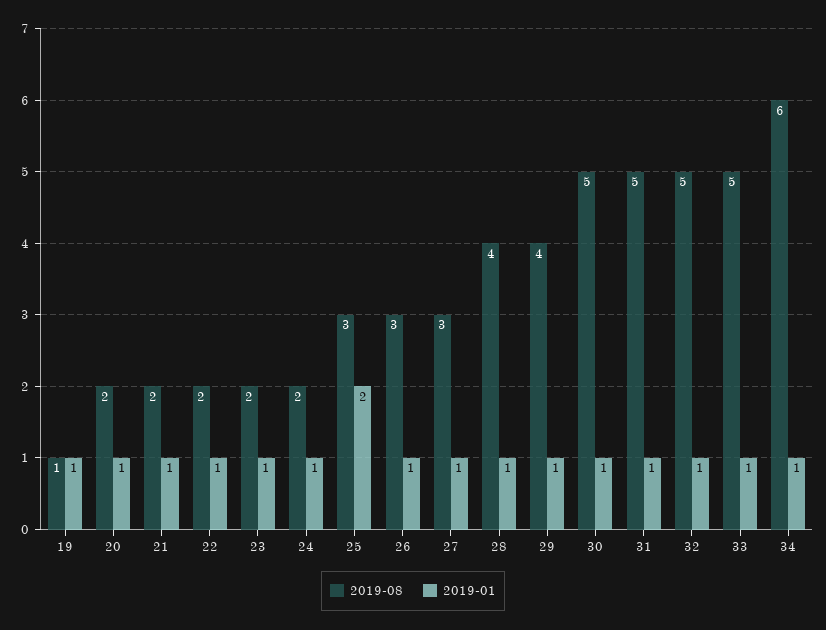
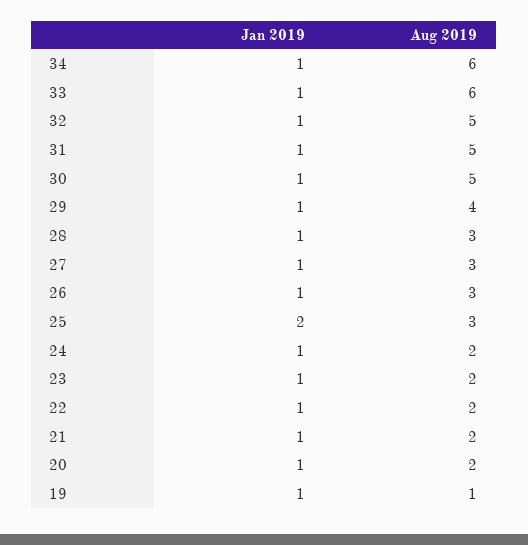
  {
    "2019-08": {
      "19": 1,
      "20": 2,
      "21": 2,
      "22": 2,
      "23": 2,
      "24": 2,
      "25": 3,
      "26": 3,
      "27": 3,
-     "28": 4,
+     "28": 3,
      "29": 4,
      "30": 5,
      "31": 5,
      "32": 5,
-     "33": 5,
+     "33": 6,
      "34": 6
    },
    "2019-01": {
      "19": 1,
      "20": 1,
      "21": 1,
      "22": 1,
      "23": 1,
      "24": 1,
      "25": 2,
      "26": 1,
      "27": 1,
      "28": 1,
      "29": 1,
      "30": 1,
      "31": 1,
      "32": 1,
      "33": 1,
      "34": 1
    }
  }

